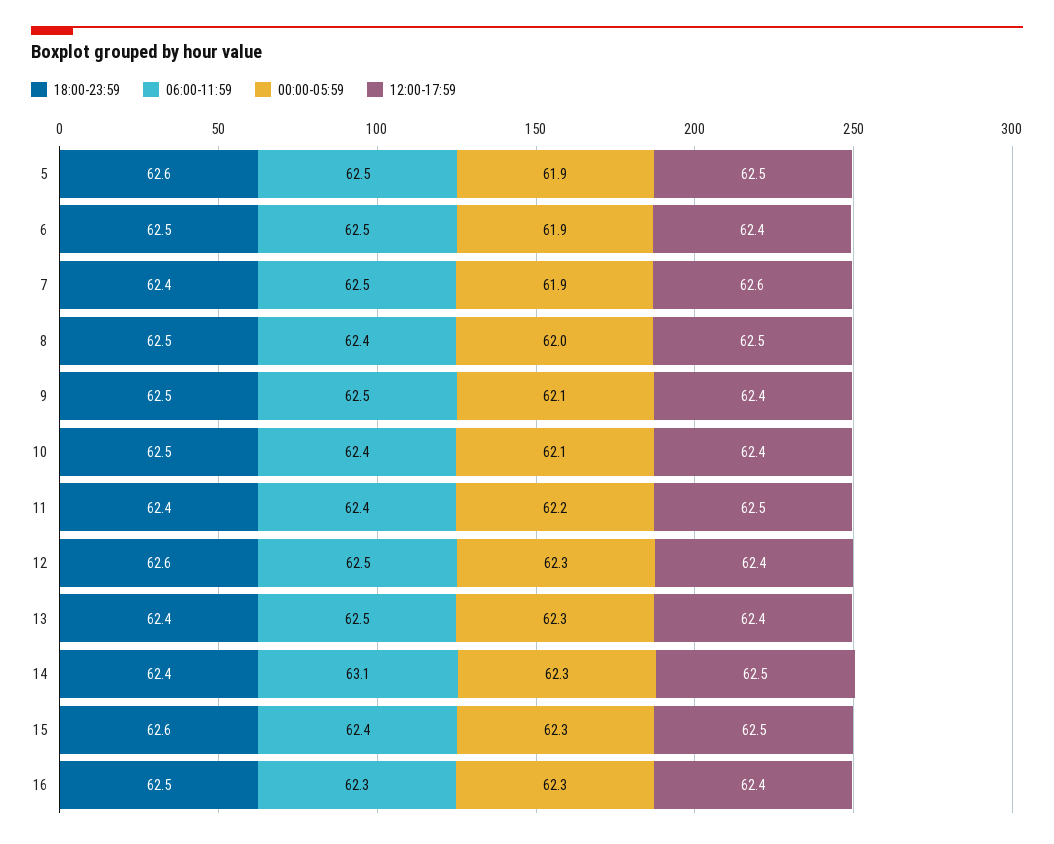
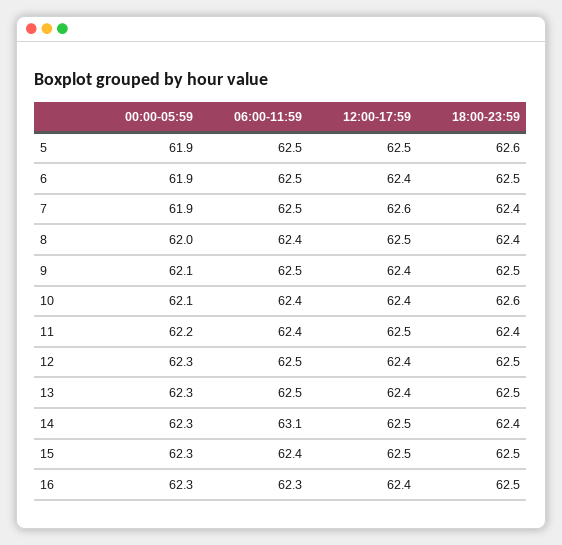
  {
    "18:00-23:59": {
      "5": 62.6,
      "6": 62.5,
      "7": 62.4,
-     "8": 62.5,
+     "8": 62.4,
      "9": 62.5,
-     "10": 62.5,
+     "10": 62.6,
      "11": 62.4,
-     "12": 62.6,
+     "12": 62.5,
-     "13": 62.4,
+     "13": 62.5,
      "14": 62.4,
-     "15": 62.6,
+     "15": 62.5,
      "16": 62.5
    },
    "06:00-11:59": {
      "5": 62.5,
      "6": 62.5,
      "7": 62.5,
      "8": 62.4,
      "9": 62.5,
      "10": 62.4,
      "11": 62.4,
      "12": 62.5,
      "13": 62.5,
      "14": 63.1,
      "15": 62.4,
      "16": 62.3
    },
    "00:00-05:59": {
      "5": 61.9,
      "6": 61.9,
      "7": 61.9,
      "8": 62,
      "9": 62.1,
      "10": 62.1,
      "11": 62.2,
      "12": 62.3,
      "13": 62.3,
      "14": 62.3,
      "15": 62.3,
      "16": 62.3
    },
    "12:00-17:59": {
      "5": 62.5,
      "6": 62.4,
      "7": 62.6,
      "8": 62.5,
      "9": 62.4,
      "10": 62.4,
      "11": 62.5,
      "12": 62.4,
      "13": 62.4,
      "14": 62.5,
      "15": 62.5,
      "16": 62.4
    }
  }

